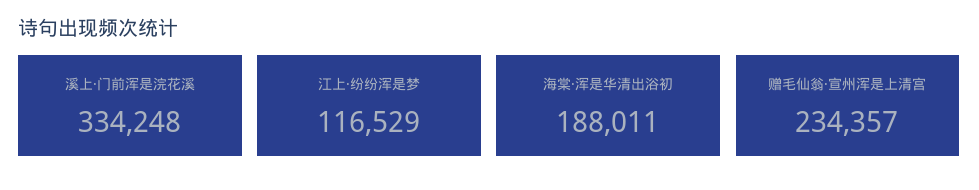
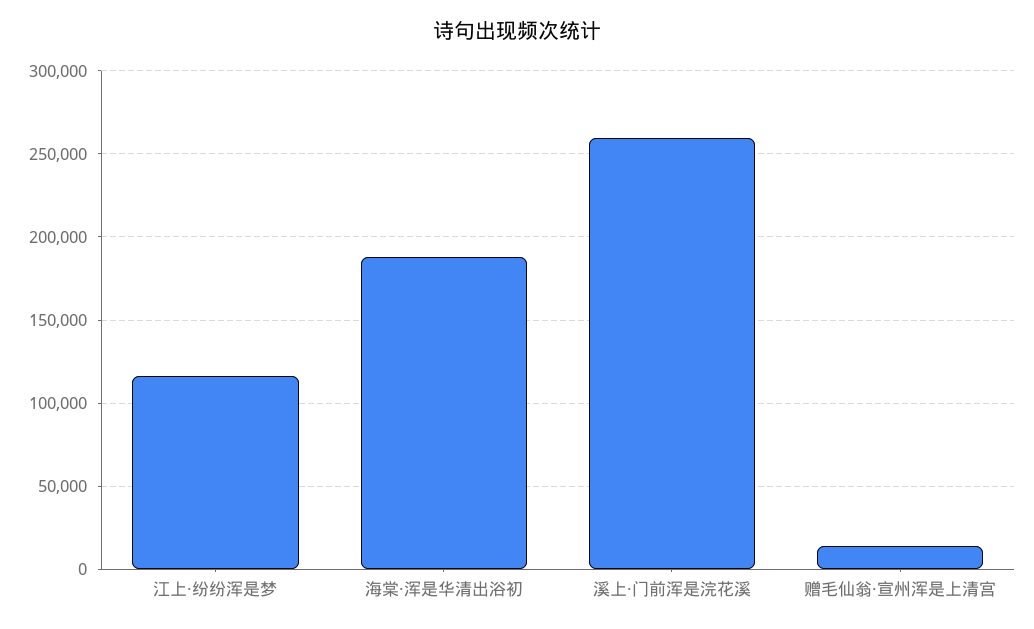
  {
-   "溪上·门前浑是浣花溪": 334248,
+   "溪上·门前浑是浣花溪": 260000,
    "江上·纷纷浑是梦": 116529,
    "海棠·浑是华清出浴初": 188011,
-   "赠毛仙翁·宣州浑是上清宫": 234357
+   "赠毛仙翁·宣州浑是上清宫": 15000
  }

